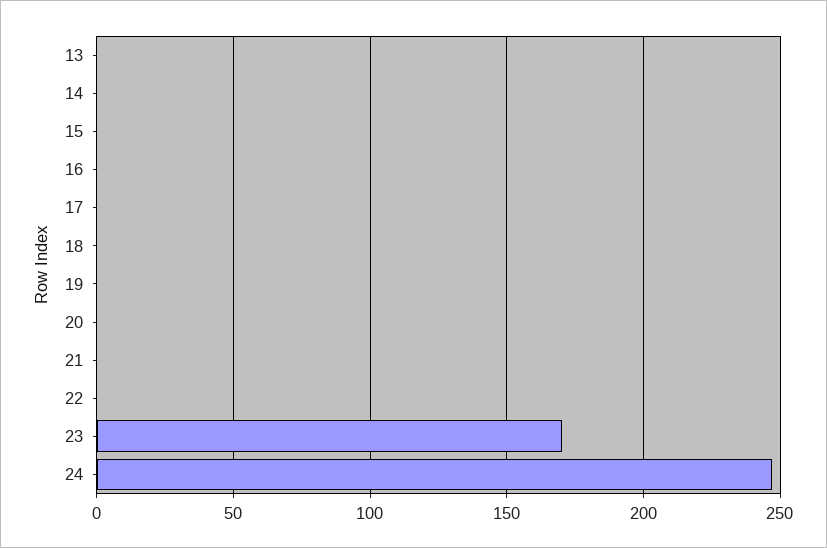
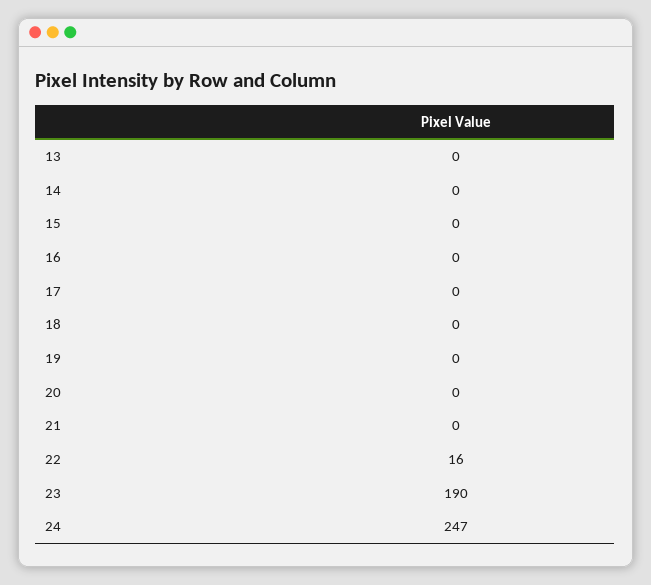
  {
    "13": 0,
    "14": 0,
    "15": 0,
    "16": 0,
    "17": 0,
    "18": 0,
    "19": 0,
    "20": 0,
    "21": 0,
-   "22": 0,
+   "22": 16,
-   "23": 170,
+   "23": 190,
    "24": 247
  }

